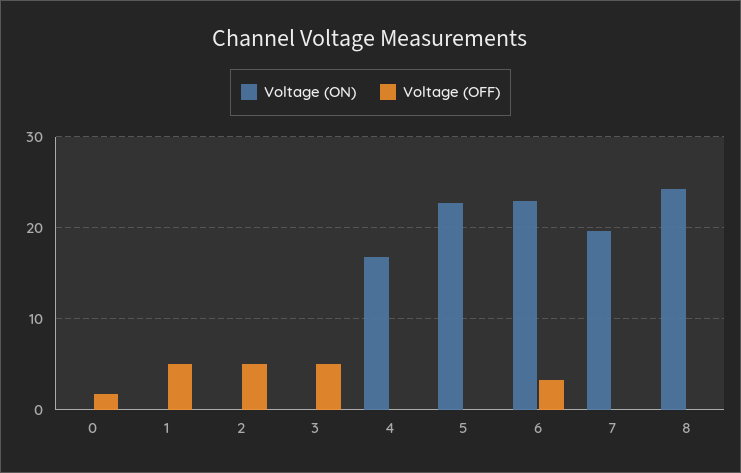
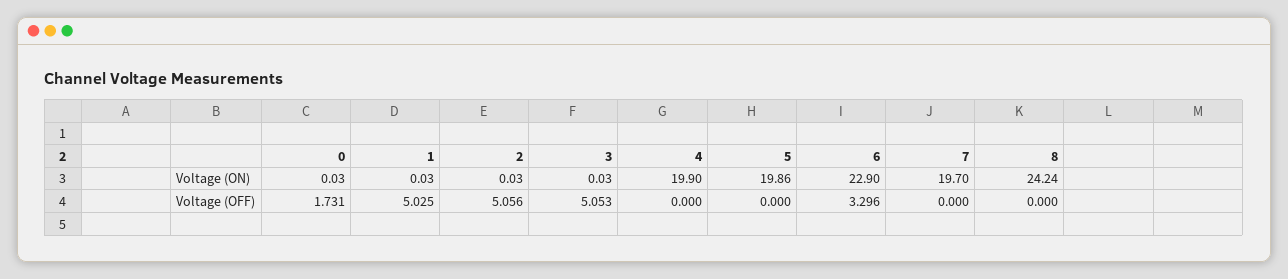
  {
    "Voltage (ON)": {
      "0": 0.03,
      "1": 0.03,
      "2": 0.03,
      "3": 0.03,
-     "4": 17,
+     "4": 19.9,
-     "5": 23,
+     "5": 19.86,
      "6": 22.9,
      "7": 19.7,
      "8": 24.24
    },
    "Voltage (OFF)": {
      "0": 1.731,
      "1": 5.025,
      "2": 5.056,
      "3": 5.053,
      "4": 0,
      "5": 0,
      "6": 3.296,
      "7": 0,
      "8": 0
    }
  }

